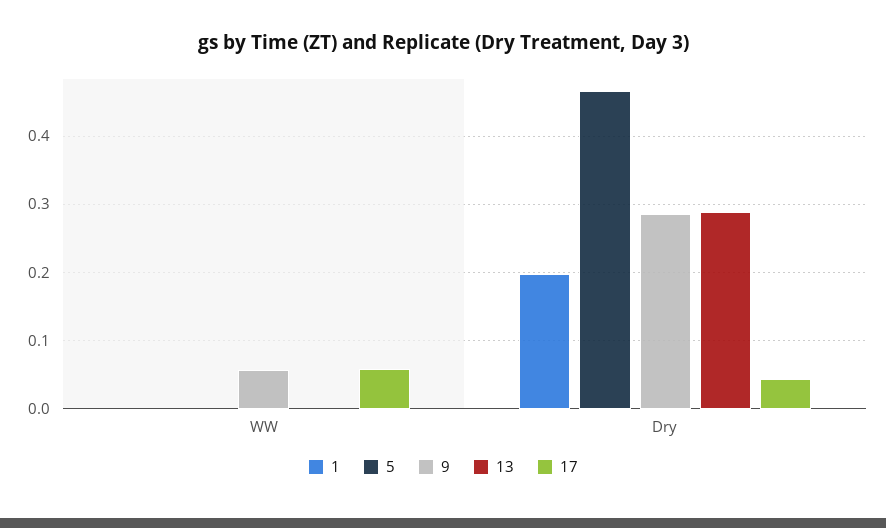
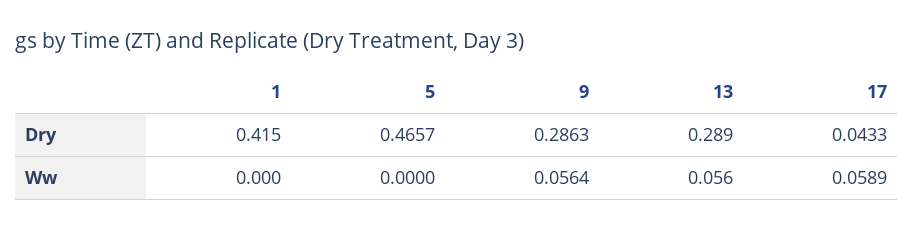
  {
    "1": {
      "WW": 0,
-     "Dry": 0.2
+     "Dry": 0.415
    },
    "5": {
      "WW": 0,
      "Dry": 0.4657
    },
    "9": {
      "WW": 0.0564,
      "Dry": 0.2863
    },
    "13": {
-     "WW": 0,
+     "WW": 0.056,
      "Dry": 0.289
    },
    "17": {
      "WW": 0.0589,
      "Dry": 0.0433
    }
  }

